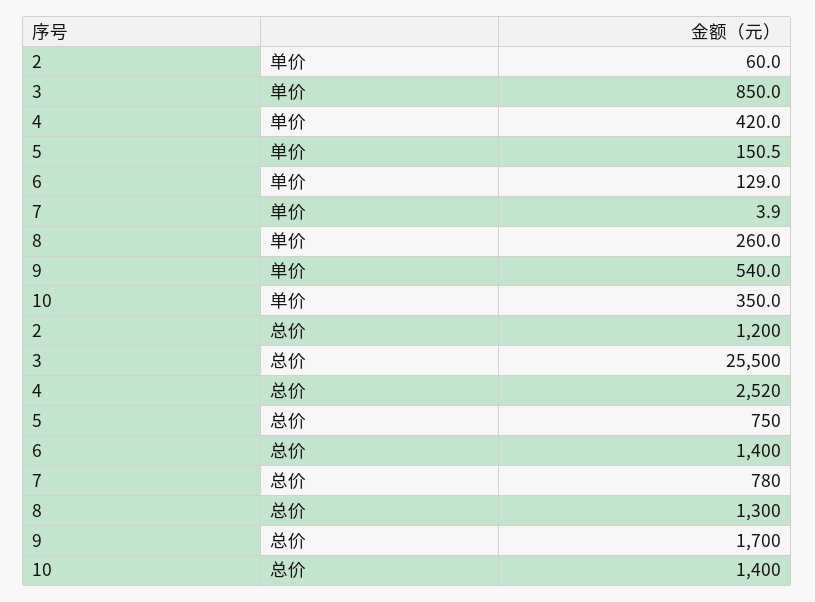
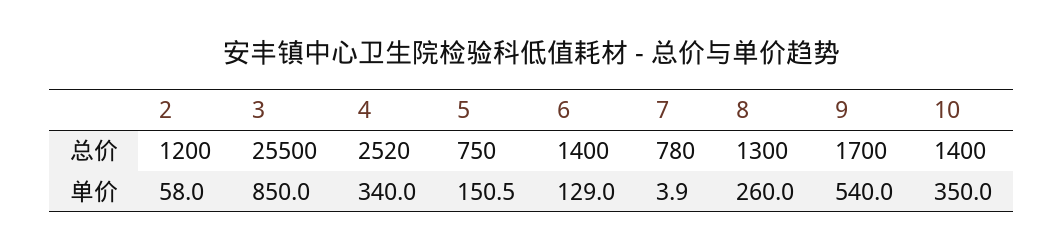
  {
    "2": {
-     "单价": 60,
+     "单价": 58,
      "总价": 1200
    },
    "3": {
      "单价": 850,
      "总价": 25500
    },
    "4": {
-     "单价": 420,
+     "单价": 340,
      "总价": 2520
    },
    "5": {
      "单价": 150.5,
      "总价": 750
    },
    "6": {
      "单价": 129,
      "总价": 1400
    },
    "7": {
      "单价": 3.9,
      "总价": 780
    },
    "8": {
      "单价": 260,
      "总价": 1300
    },
    "9": {
      "单价": 540,
      "总价": 1700
    },
    "10": {
      "单价": 350,
      "总价": 1400
    }
  }

